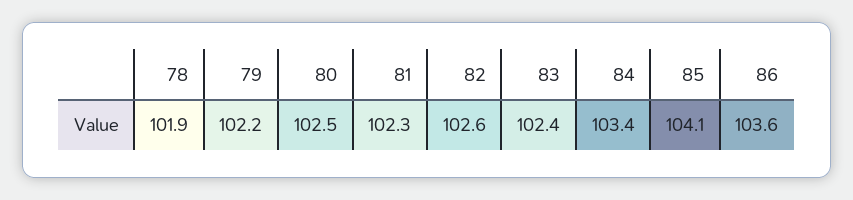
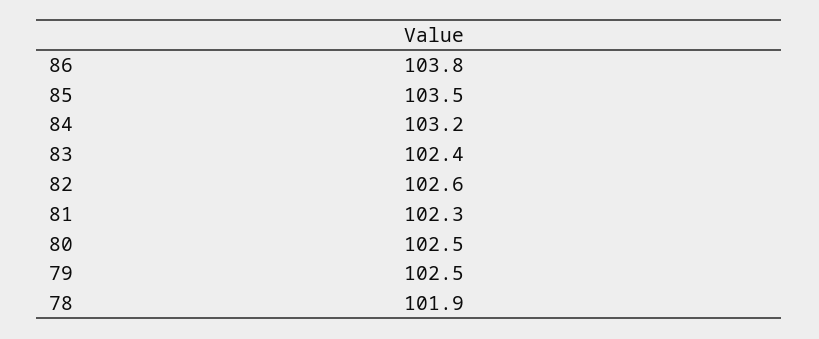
  {
    "78": 101.9,
-   "79": 102.2,
+   "79": 102.5,
    "80": 102.5,
    "81": 102.3,
    "82": 102.6,
    "83": 102.4,
-   "84": 103.4,
+   "84": 103.2,
-   "85": 104.1,
+   "85": 103.5,
-   "86": 103.6
+   "86": 103.8
  }

